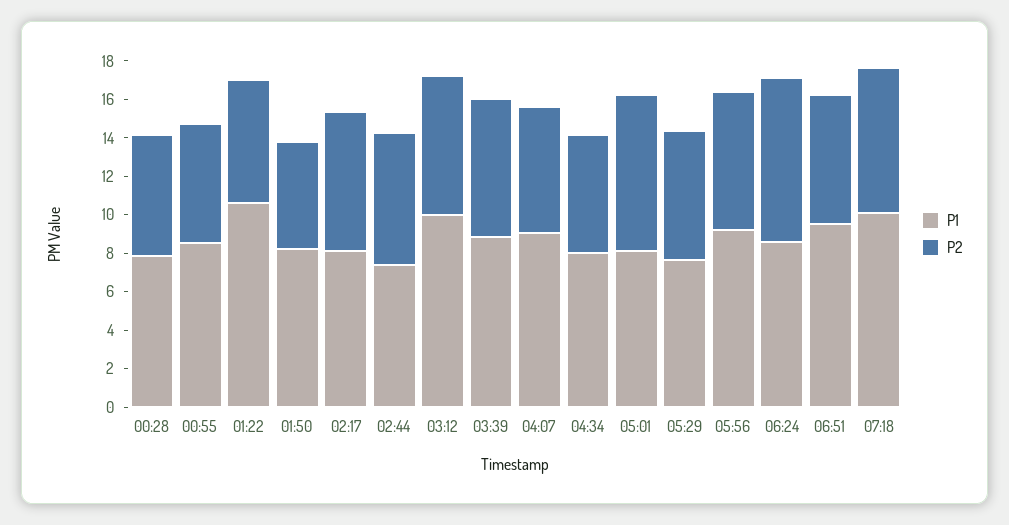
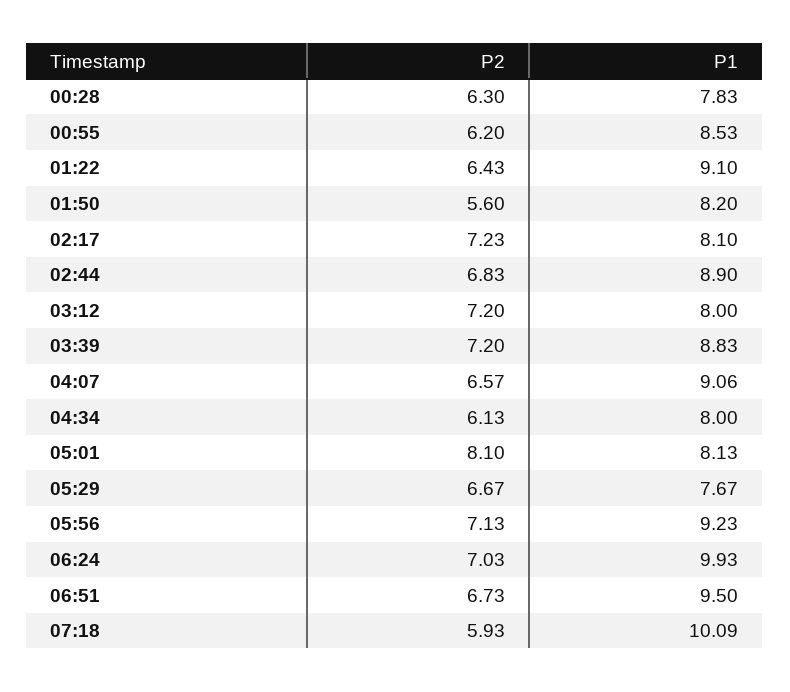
  {
    "P1": {
      "00:28": 7.83,
      "00:55": 8.53,
-     "01:22": 10.5,
+     "01:22": 9.1,
      "01:50": 8.2,
      "02:17": 8.1,
-     "02:44": 7.5,
+     "02:44": 8.9,
-     "03:12": 10,
+     "03:12": 8,
      "03:39": 8.83,
      "04:07": 9.06,
      "04:34": 8,
      "05:01": 8.13,
      "05:29": 7.67,
      "05:56": 9.23,
-     "06:24": 8.5,
+     "06:24": 9.93,
      "06:51": 9.5,
      "07:18": 10.09
    },
    "P2": {
      "00:28": 6.3,
      "00:55": 6.2,
      "01:22": 6.43,
      "01:50": 5.6,
      "02:17": 7.23,
      "02:44": 6.83,
      "03:12": 7.2,
      "03:39": 7.2,
      "04:07": 6.57,
      "04:34": 6.13,
      "05:01": 8.1,
      "05:29": 6.67,
      "05:56": 7.13,
-     "06:24": 8.5,
+     "06:24": 7.03,
      "06:51": 6.73,
-     "07:18": 7.5
+     "07:18": 5.93
    }
  }

